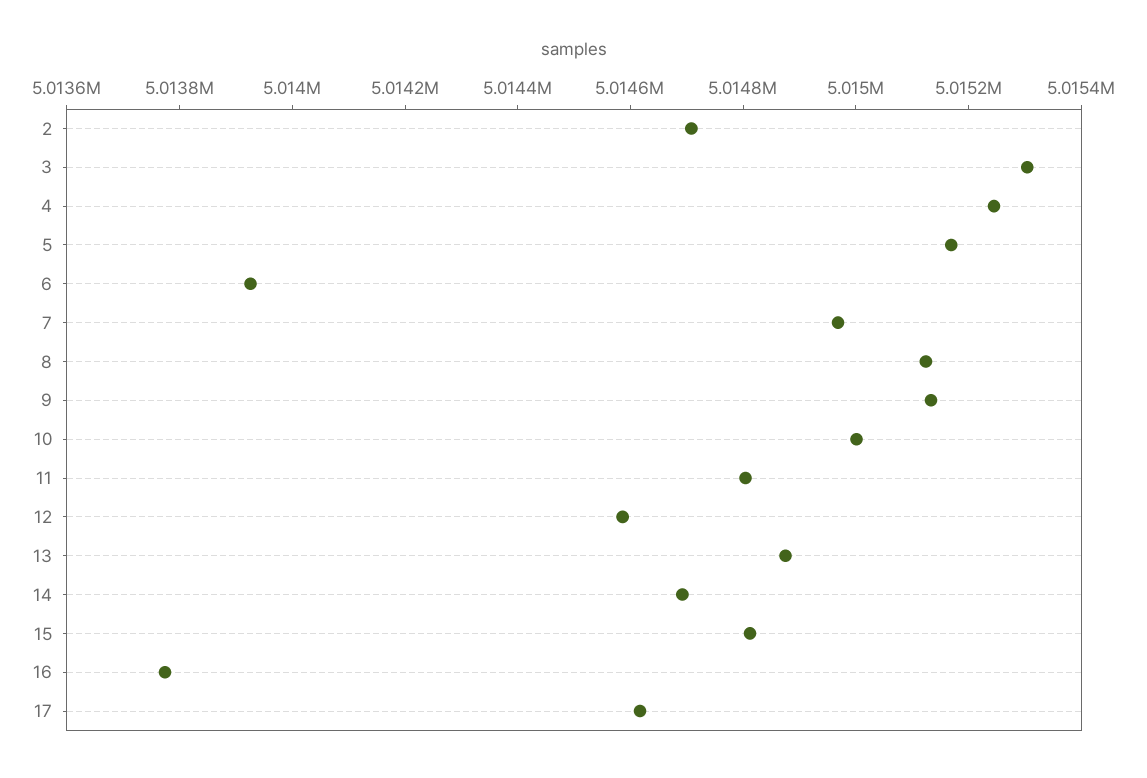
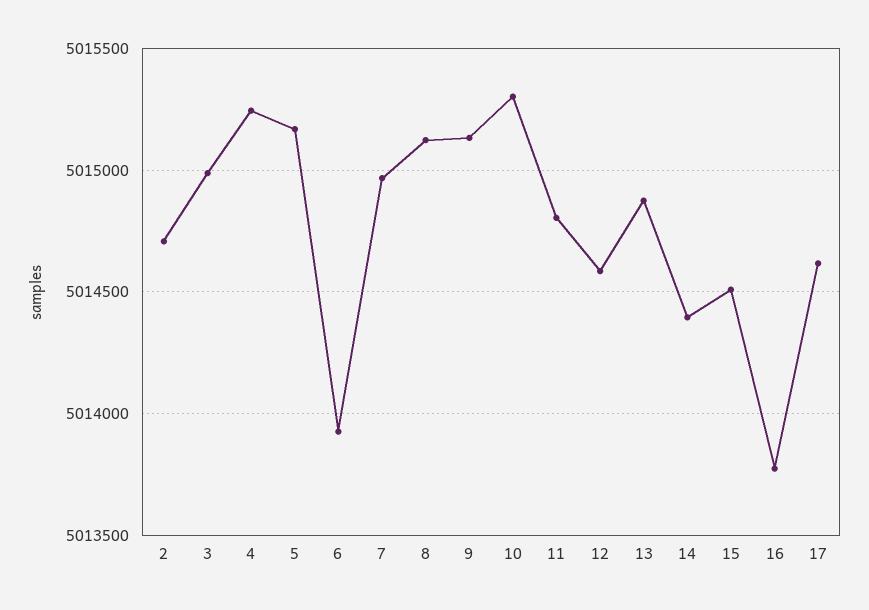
  {
    "2": 5014700,
-   "3": 5015300,
+   "3": 5015000,
    "4": 5015250,
    "5": 5015150,
    "6": 5013950,
    "7": 5014950,
    "8": 5015100,
    "9": 5015150,
-   "10": 5015000,
+   "10": 5015300,
    "11": 5014800,
    "12": 5014600,
    "13": 5014900,
-   "14": 5014700,
+   "14": 5014400,
-   "15": 5014800,
+   "15": 5014500,
    "16": 5013750,
    "17": 5014600
  }

